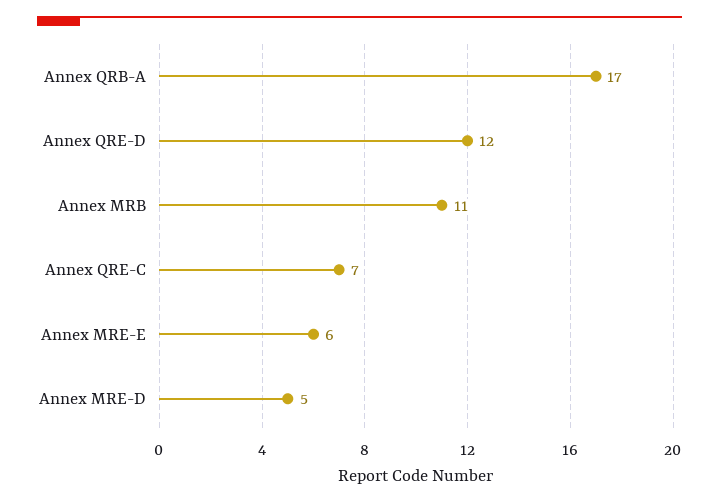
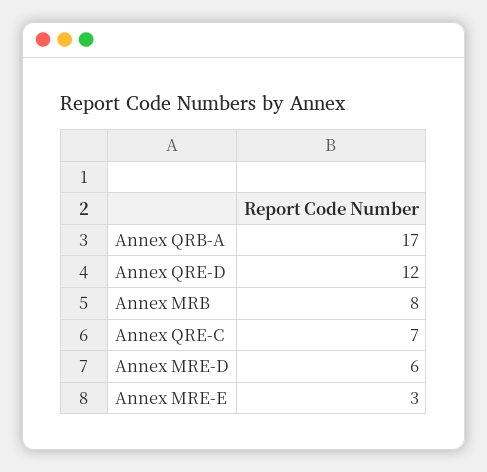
  {
    "Annex QRB-A": 17,
    "Annex QRE-D": 12,
-   "Annex MRB": 11,
+   "Annex MRB": 8,
    "Annex QRE-C": 7,
-   "Annex MRE-E": 6,
+   "Annex MRE-E": 3,
-   "Annex MRE-D": 5
+   "Annex MRE-D": 6
  }

